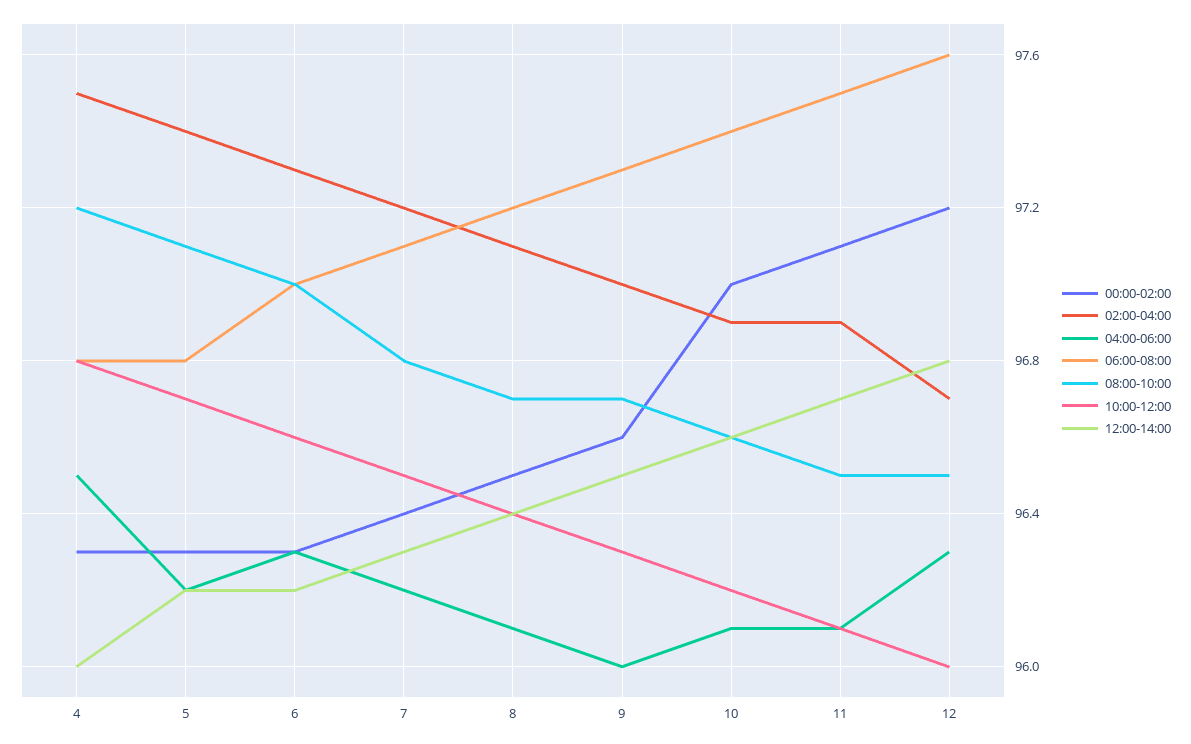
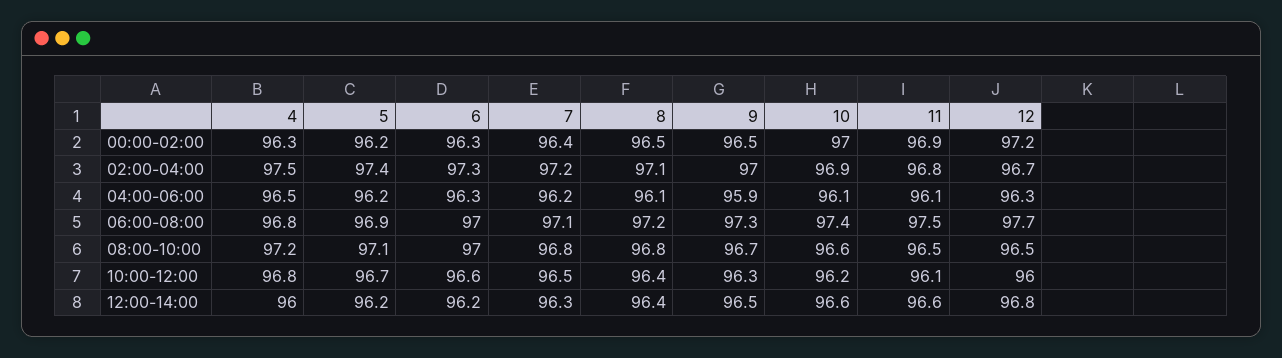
  {
    "00:00-02:00": {
      "4": 96.3,
-     "5": 96.3,
+     "5": 96.2,
      "6": 96.3,
      "7": 96.4,
      "8": 96.5,
-     "9": 96.6,
+     "9": 96.5,
      "10": 97,
-     "11": 97.1,
+     "11": 96.9,
      "12": 97.2
    },
    "02:00-04:00": {
      "4": 97.5,
      "5": 97.4,
      "6": 97.3,
      "7": 97.2,
      "8": 97.1,
      "9": 97,
      "10": 96.9,
-     "11": 96.9,
+     "11": 96.8,
      "12": 96.7
    },
    "04:00-06:00": {
      "4": 96.5,
      "5": 96.2,
      "6": 96.3,
      "7": 96.2,
      "8": 96.1,
-     "9": 96,
+     "9": 95.9,
      "10": 96.1,
      "11": 96.1,
      "12": 96.3
    },
    "06:00-08:00": {
      "4": 96.8,
-     "5": 96.8,
+     "5": 96.9,
      "6": 97,
      "7": 97.1,
      "8": 97.2,
      "9": 97.3,
      "10": 97.4,
      "11": 97.5,
-     "12": 97.6
+     "12": 97.7
    },
    "08:00-10:00": {
      "4": 97.2,
      "5": 97.1,
      "6": 97,
      "7": 96.8,
-     "8": 96.7,
+     "8": 96.8,
      "9": 96.7,
      "10": 96.6,
      "11": 96.5,
      "12": 96.5
    },
    "10:00-12:00": {
      "4": 96.8,
      "5": 96.7,
      "6": 96.6,
      "7": 96.5,
      "8": 96.4,
      "9": 96.3,
      "10": 96.2,
      "11": 96.1,
      "12": 96
    },
    "12:00-14:00": {
      "4": 96,
      "5": 96.2,
      "6": 96.2,
      "7": 96.3,
      "8": 96.4,
      "9": 96.5,
      "10": 96.6,
-     "11": 96.7,
+     "11": 96.6,
      "12": 96.8
    }
  }

